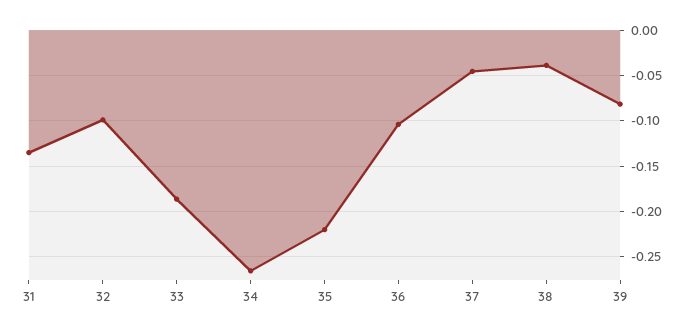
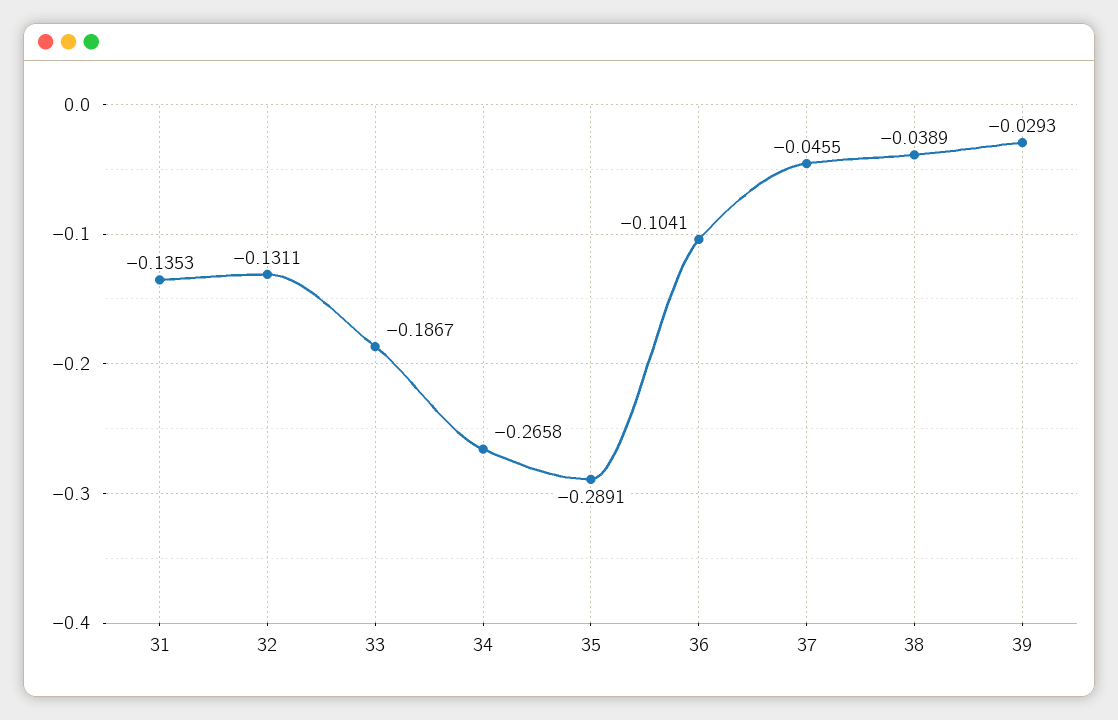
  {
    "31": -0.1353,
-   "32": -0.1,
+   "32": -0.1311,
    "33": -0.1867,
    "34": -0.2658,
-   "35": -0.22,
+   "35": -0.2891,
    "36": -0.1041,
    "37": -0.0455,
    "38": -0.0389,
-   "39": -0.08
+   "39": -0.0293
  }

